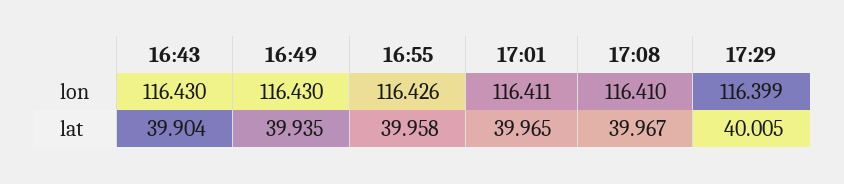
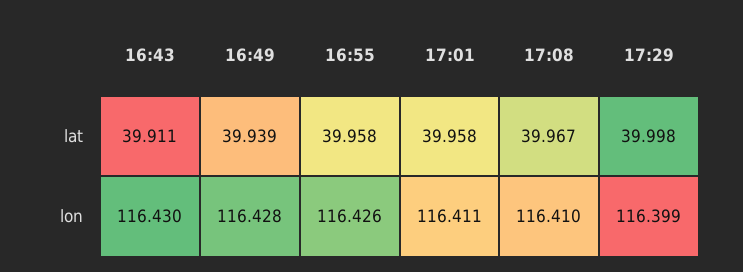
  {
    "16:43": {
      "lon": 116.43,
-     "lat": 39.904
+     "lat": 39.911
    },
    "16:49": {
-     "lon": 116.43,
+     "lon": 116.428,
-     "lat": 39.935
+     "lat": 39.939
    },
    "16:55": {
      "lon": 116.426,
      "lat": 39.958
    },
    "17:01": {
      "lon": 116.411,
-     "lat": 39.965
+     "lat": 39.958
    },
    "17:08": {
      "lon": 116.41,
      "lat": 39.967
    },
    "17:29": {
      "lon": 116.399,
-     "lat": 40.005
+     "lat": 39.998
    }
  }

